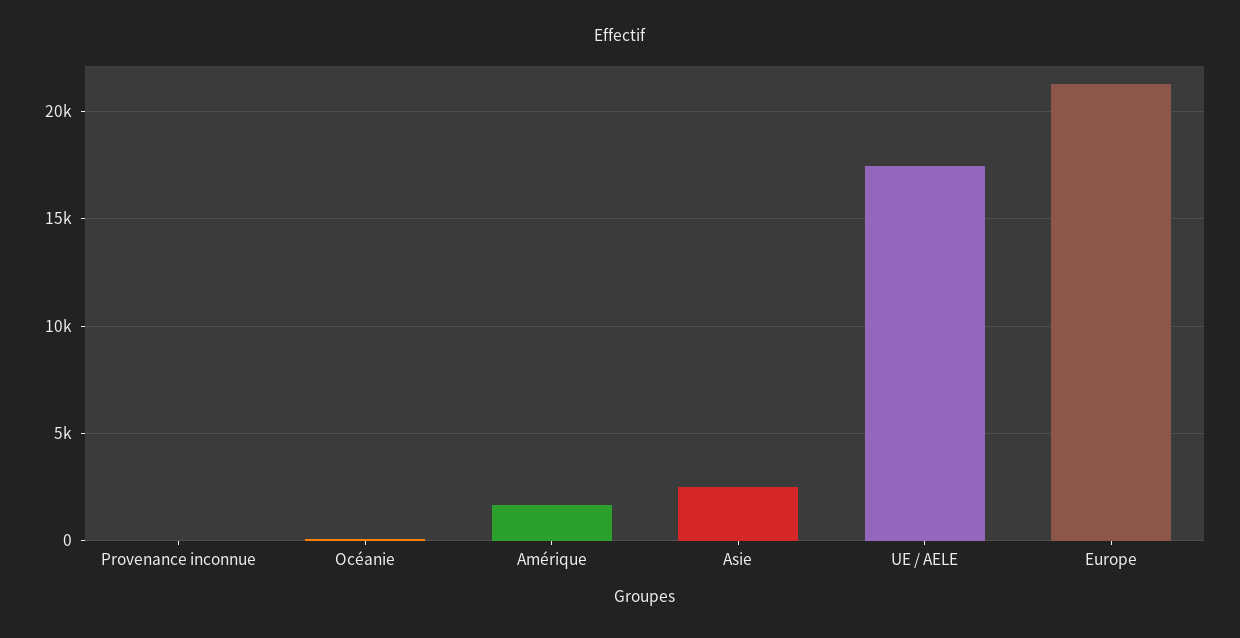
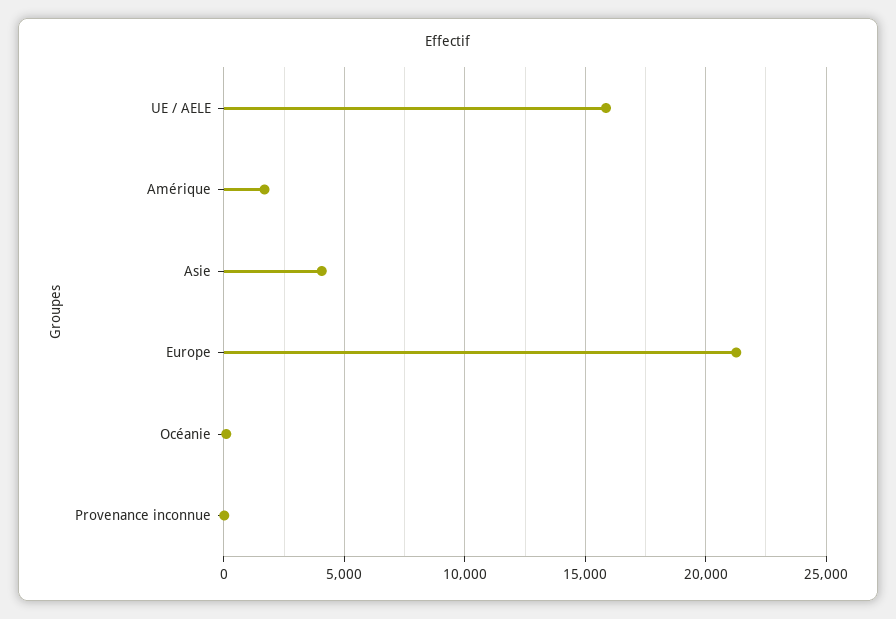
  {
    "Provenance inconnue": 0,
    "Océanie": 0,
    "Amérique": 1500,
-   "Asie": 2500,
+   "Asie": 4000,
-   "UE / AELE": 17500,
+   "UE / AELE": 16000,
    "Europe": 21500
  }

